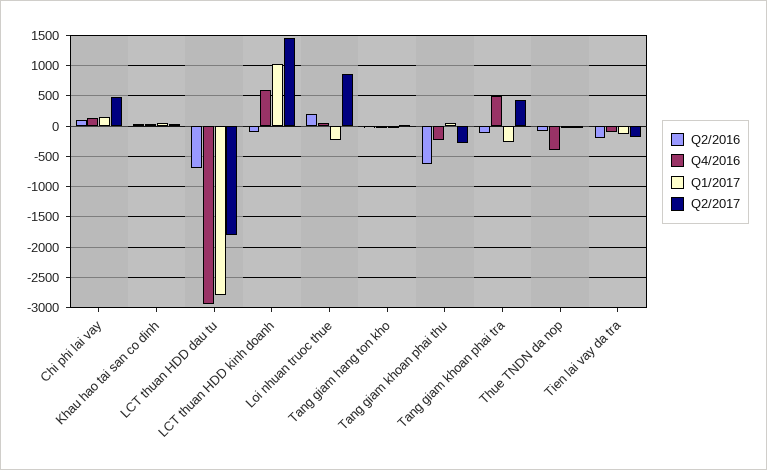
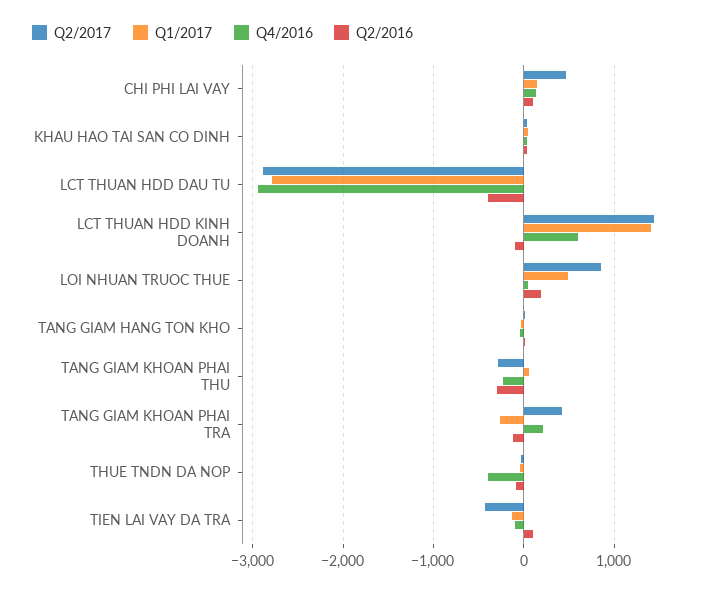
  {
    "Q2/2016": {
      "Chi phi lai vay": 100,
      "Khau hao tai san co dinh": 0,
-     "LCT thuan HDD dau tu": -700,
+     "LCT thuan HDD dau tu": -400,
      "LCT thuan HDD kinh doanh": -100,
      "Loi nhuan truoc thue": 200,
      "Tang giam hang ton kho": 0,
-     "Tang giam khoan phai thu": -600,
+     "Tang giam khoan phai thu": -300,
      "Tang giam khoan phai tra": -100,
      "Thue TNDN da nop": -100,
-     "Tien lai vay da tra": -200
+     "Tien lai vay da tra": 100
    },
    "Q4/2016": {
      "Chi phi lai vay": 100,
      "Khau hao tai san co dinh": 0,
      "LCT thuan HDD dau tu": -2900,
      "LCT thuan HDD kinh doanh": 600,
      "Loi nhuan truoc thue": 0,
      "Tang giam hang ton kho": 0,
      "Tang giam khoan phai thu": -200,
-     "Tang giam khoan phai tra": 500,
+     "Tang giam khoan phai tra": 200,
      "Thue TNDN da nop": -400,
      "Tien lai vay da tra": -100
    },
    "Q1/2017": {
      "Chi phi lai vay": 100,
      "Khau hao tai san co dinh": 0,
      "LCT thuan HDD dau tu": -2800,
-     "LCT thuan HDD kinh doanh": 1000,
+     "LCT thuan HDD kinh doanh": 1400,
-     "Loi nhuan truoc thue": -200,
+     "Loi nhuan truoc thue": 500,
      "Tang giam hang ton kho": 0,
      "Tang giam khoan phai thu": 100,
      "Tang giam khoan phai tra": -300,
      "Thue TNDN da nop": 0,
      "Tien lai vay da tra": -100
    },
    "Q2/2017": {
      "Chi phi lai vay": 500,
      "Khau hao tai san co dinh": 0,
-     "LCT thuan HDD dau tu": -1800,
+     "LCT thuan HDD dau tu": -2900,
      "LCT thuan HDD kinh doanh": 1400,
      "Loi nhuan truoc thue": 900,
      "Tang giam hang ton kho": 0,
      "Tang giam khoan phai thu": -300,
      "Tang giam khoan phai tra": 400,
      "Thue TNDN da nop": 0,
-     "Tien lai vay da tra": -200
+     "Tien lai vay da tra": -400
    }
  }

